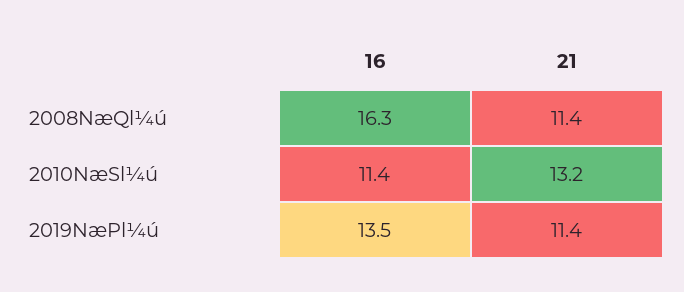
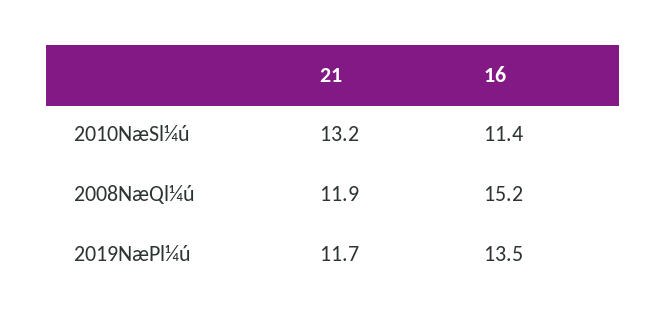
  {
    "16": {
-     "2008NæQl¼ú": 16.3,
+     "2008NæQl¼ú": 15.2,
      "2010NæSl¼ú": 11.4,
      "2019NæPl¼ú": 13.5
    },
    "21": {
-     "2008NæQl¼ú": 11.4,
+     "2008NæQl¼ú": 11.9,
      "2010NæSl¼ú": 13.2,
-     "2019NæPl¼ú": 11.4
+     "2019NæPl¼ú": 11.7
    }
  }

